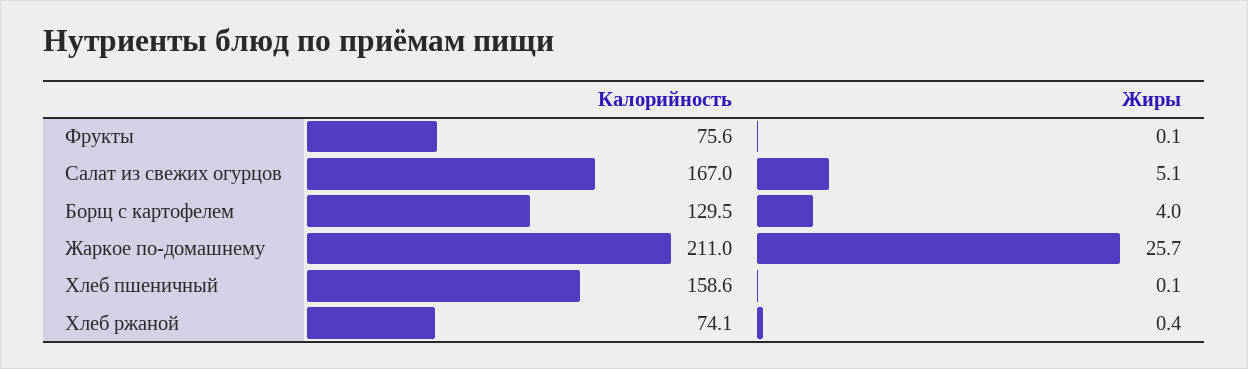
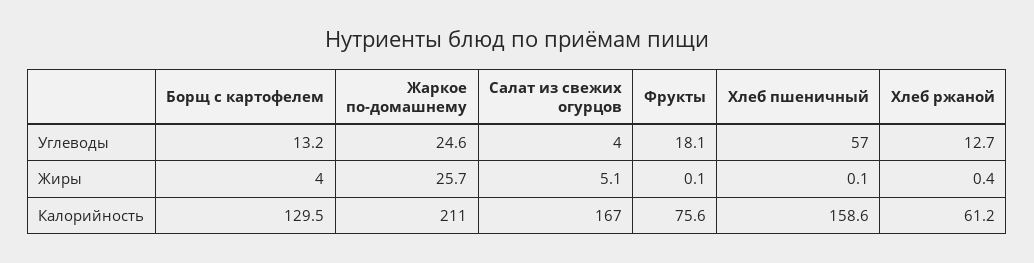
  {
    "Калорийность": {
      "Фрукты": 75.6,
      "Салат из свежих огурцов": 167,
      "Борщ с картофелем": 129.5,
      "Жаркое по-домашнему": 211,
      "Хлеб пшеничный": 158.6,
-     "Хлеб ржаной": 74.1
+     "Хлеб ржаной": 61.2
    },
    "Жиры": {
      "Фрукты": 0.1,
      "Салат из свежих огурцов": 5.1,
      "Борщ с картофелем": 4,
      "Жаркое по-домашнему": 25.7,
      "Хлеб пшеничный": 0.1,
      "Хлеб ржаной": 0.4
-   }
+   },
+   "Углеводы": {
+     "Борщ с картофелем": 13.2,
+     "Жаркое по-домашнему": 24.6,
+     "Салат из свежих огурцов": 4,
+     "Фрукты": 18.1,
+     "Хлеб пшеничный": 57,
+     "Хлеб ржаной": 12.7
+   }
  }

